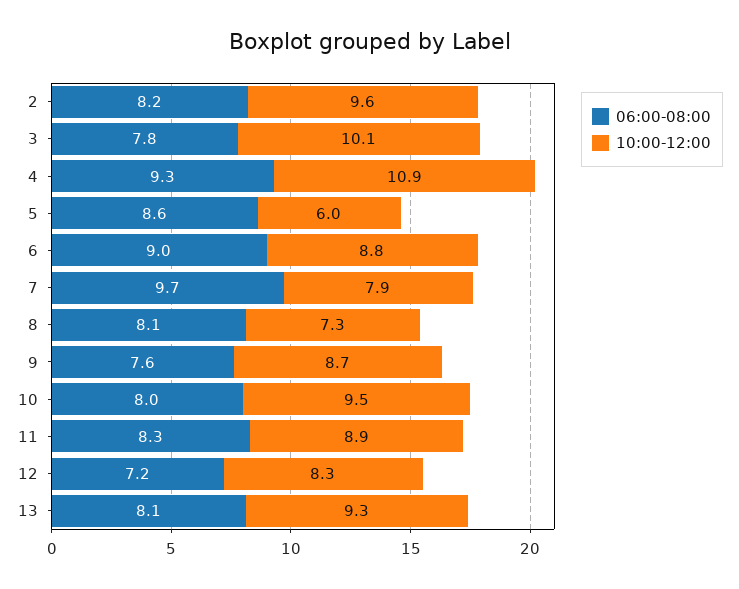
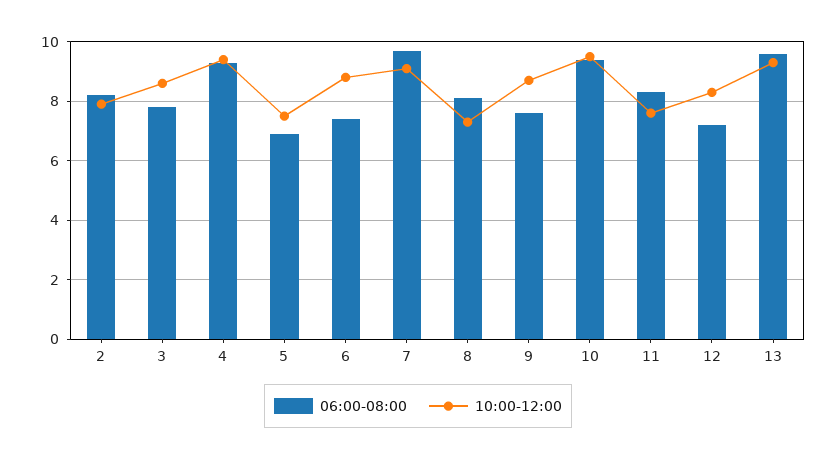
  {
    "06:00-08:00": {
      "2": 8.2,
      "3": 7.8,
      "4": 9.3,
-     "5": 8.6,
+     "5": 7,
-     "6": 9,
+     "6": 7.5,
      "7": 9.7,
      "8": 8.1,
      "9": 7.6,
-     "10": 8,
+     "10": 9.5,
      "11": 8.3,
      "12": 7.2,
-     "13": 8.1
+     "13": 9.5
    },
    "10:00-12:00": {
-     "2": 9.6,
+     "2": 8,
-     "3": 10.1,
+     "3": 8.5,
-     "4": 10.9,
+     "4": 9.5,
-     "5": 6,
+     "5": 7.5,
      "6": 8.8,
-     "7": 7.9,
+     "7": 9,
      "8": 7.3,
      "9": 8.7,
      "10": 9.5,
-     "11": 8.9,
+     "11": 7.5,
      "12": 8.3,
      "13": 9.3
    }
  }

